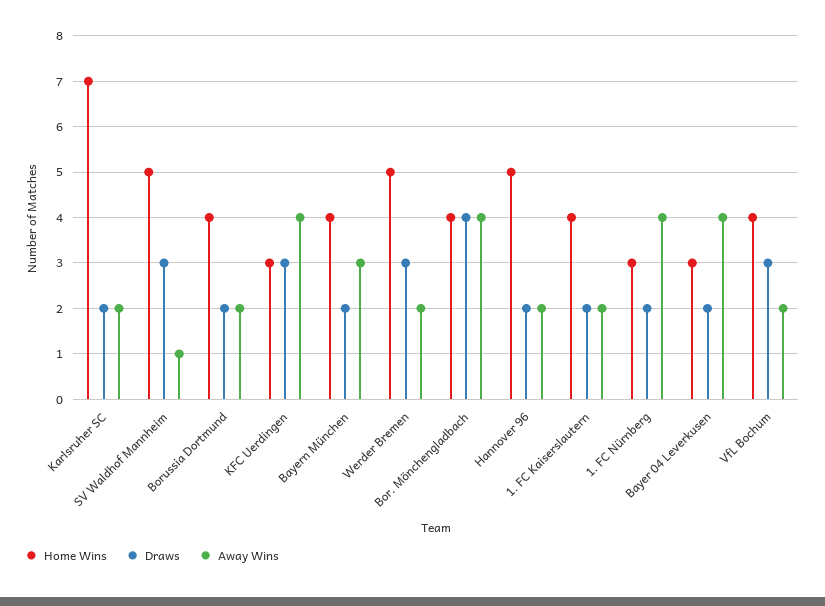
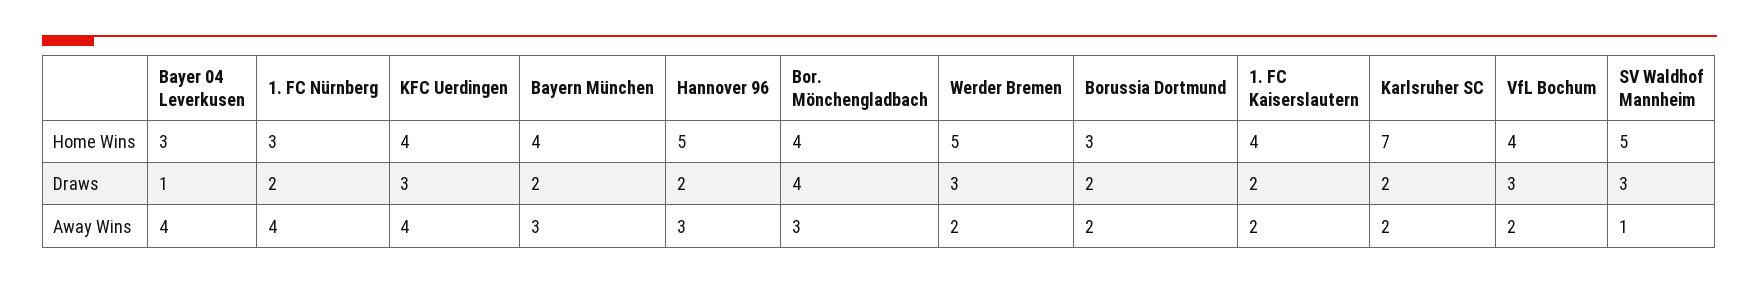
  {
    "Home Wins": {
      "Karlsruher SC": 7,
      "SV Waldhof Mannheim": 5,
-     "Borussia Dortmund": 4,
+     "Borussia Dortmund": 3,
-     "KFC Uerdingen": 3,
+     "KFC Uerdingen": 4,
      "Bayern München": 4,
      "Werder Bremen": 5,
      "Bor. Mönchengladbach": 4,
      "Hannover 96": 5,
      "1. FC Kaiserslautern": 4,
      "1. FC Nürnberg": 3,
      "Bayer 04 Leverkusen": 3,
      "VfL Bochum": 4
    },
    "Draws": {
      "Karlsruher SC": 2,
      "SV Waldhof Mannheim": 3,
      "Borussia Dortmund": 2,
      "KFC Uerdingen": 3,
      "Bayern München": 2,
      "Werder Bremen": 3,
      "Bor. Mönchengladbach": 4,
      "Hannover 96": 2,
      "1. FC Kaiserslautern": 2,
      "1. FC Nürnberg": 2,
-     "Bayer 04 Leverkusen": 2,
+     "Bayer 04 Leverkusen": 1,
      "VfL Bochum": 3
    },
    "Away Wins": {
      "Karlsruher SC": 2,
      "SV Waldhof Mannheim": 1,
      "Borussia Dortmund": 2,
      "KFC Uerdingen": 4,
      "Bayern München": 3,
      "Werder Bremen": 2,
-     "Bor. Mönchengladbach": 4,
+     "Bor. Mönchengladbach": 3,
-     "Hannover 96": 2,
+     "Hannover 96": 3,
      "1. FC Kaiserslautern": 2,
      "1. FC Nürnberg": 4,
      "Bayer 04 Leverkusen": 4,
      "VfL Bochum": 2
    }
  }

